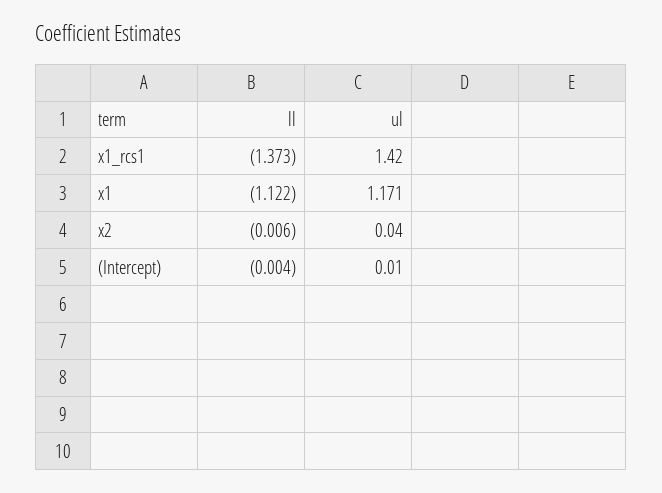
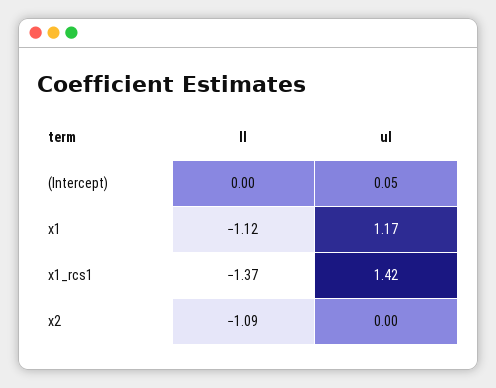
  {
    "ll": {
      "x1_rcs1": -1.373,
      "x1": -1.122,
-     "x2": -0.006,
+     "x2": -1.09,
      "(Intercept)": -0.004
    },
    "ul": {
      "x1_rcs1": 1.42,
      "x1": 1.171,
-     "x2": 0.04,
+     "x2": 0,
-     "(Intercept)": 0.01
+     "(Intercept)": 0.05
    }
  }

